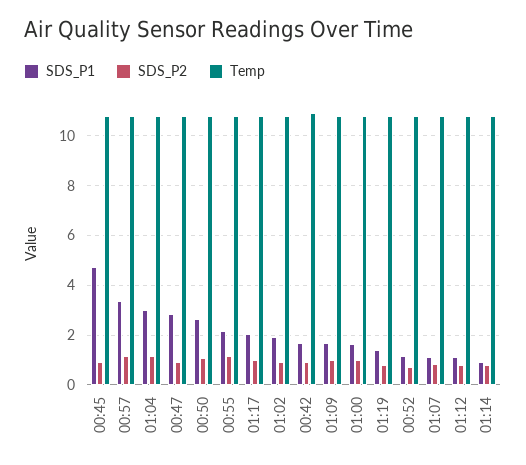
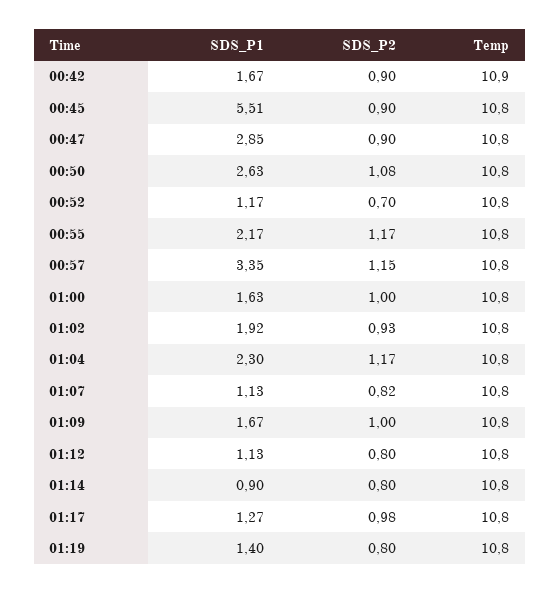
  {
    "SDS_P1": {
-     "00:45": 4.75,
+     "00:45": 5.51,
      "00:57": 3.35,
-     "01:04": 3,
+     "01:04": 2.3,
      "00:47": 2.85,
      "00:50": 2.63,
      "00:55": 2.17,
-     "01:17": 2,
+     "01:17": 1.27,
      "01:02": 1.92,
      "00:42": 1.67,
      "01:09": 1.67,
      "01:00": 1.63,
      "01:19": 1.4,
      "00:52": 1.17,
      "01:07": 1.13,
      "01:12": 1.13,
      "01:14": 0.9
    },
    "SDS_P2": {
      "00:45": 0.9,
      "00:57": 1.15,
      "01:04": 1.17,
      "00:47": 0.9,
      "00:50": 1.08,
      "00:55": 1.17,
      "01:17": 0.98,
      "01:02": 0.93,
      "00:42": 0.9,
      "01:09": 1,
      "01:00": 1,
      "01:19": 0.8,
      "00:52": 0.7,
      "01:07": 0.82,
      "01:12": 0.8,
      "01:14": 0.8
    },
    "Temp": {
      "00:45": 10.8,
      "00:57": 10.8,
      "01:04": 10.8,
      "00:47": 10.8,
      "00:50": 10.8,
      "00:55": 10.8,
      "01:17": 10.8,
      "01:02": 10.8,
      "00:42": 10.9,
      "01:09": 10.8,
      "01:00": 10.8,
      "01:19": 10.8,
      "00:52": 10.8,
      "01:07": 10.8,
      "01:12": 10.8,
      "01:14": 10.8
    }
  }

